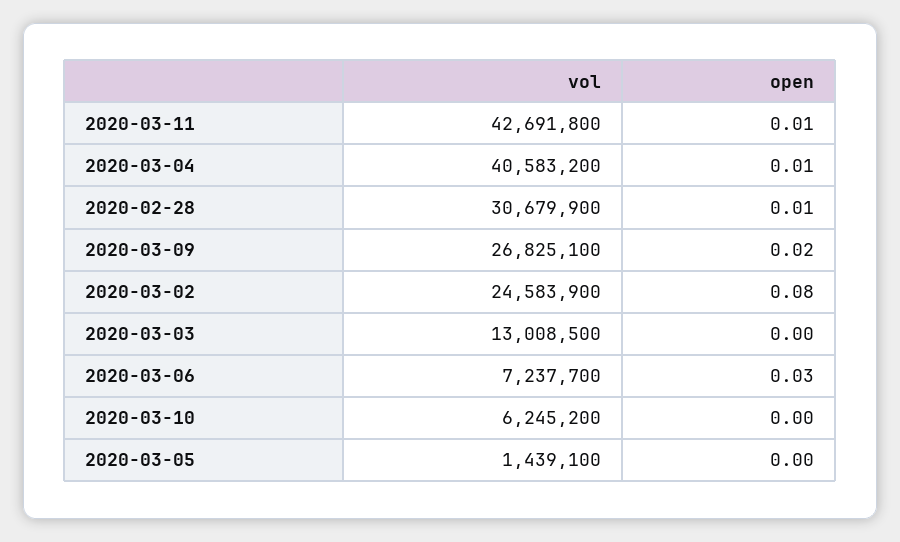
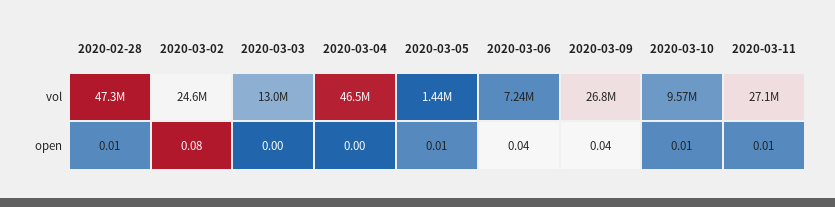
  {
    "vol": {
-     "2020-03-11": 42691800,
+     "2020-03-11": 27100000,
-     "2020-03-04": 40583200,
+     "2020-03-04": 46500000,
-     "2020-02-28": 30679900,
+     "2020-02-28": 47300000,
      "2020-03-09": 26825100,
      "2020-03-02": 24583900,
      "2020-03-03": 13008500,
      "2020-03-06": 7237700,
-     "2020-03-10": 6245200,
+     "2020-03-10": 9570000,
      "2020-03-05": 1439100
    },
    "open": {
      "2020-03-11": 0.01,
-     "2020-03-04": 0.01,
+     "2020-03-04": 0,
      "2020-02-28": 0.01,
-     "2020-03-09": 0.02,
+     "2020-03-09": 0.04,
      "2020-03-02": 0.08,
      "2020-03-03": 0,
-     "2020-03-06": 0.03,
+     "2020-03-06": 0.04,
-     "2020-03-10": 0,
+     "2020-03-10": 0.01,
-     "2020-03-05": 0
+     "2020-03-05": 0.01
    }
  }

